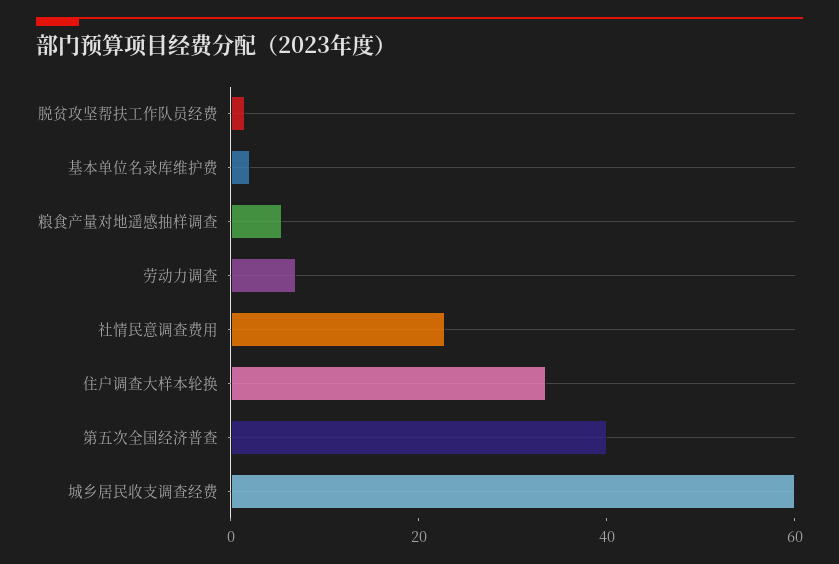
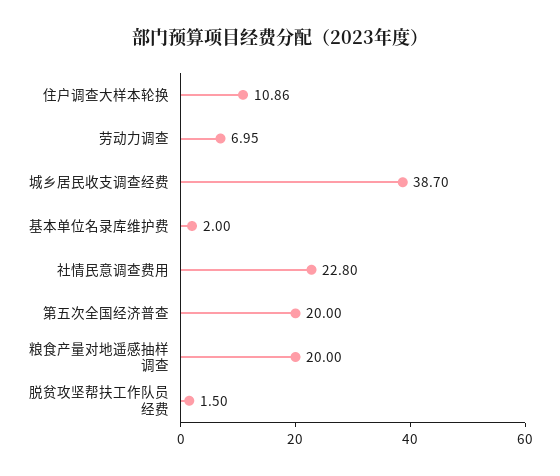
  {
    "脱贫攻坚帮扶工作队员经费": 1.5,
    "基本单位名录库维护费": 2,
-   "粮食产量对地遥感抽样调查": 5,
+   "粮食产量对地遥感抽样调查": 20,
    "劳动力调查": 6.95,
    "社情民意调查费用": 22.8,
-   "住户调查大样本轮换": 35,
+   "住户调查大样本轮换": 10.86,
-   "第五次全国经济普查": 40,
+   "第五次全国经济普查": 20,
-   "城乡居民收支调查经费": 60
+   "城乡居民收支调查经费": 38.7
  }

